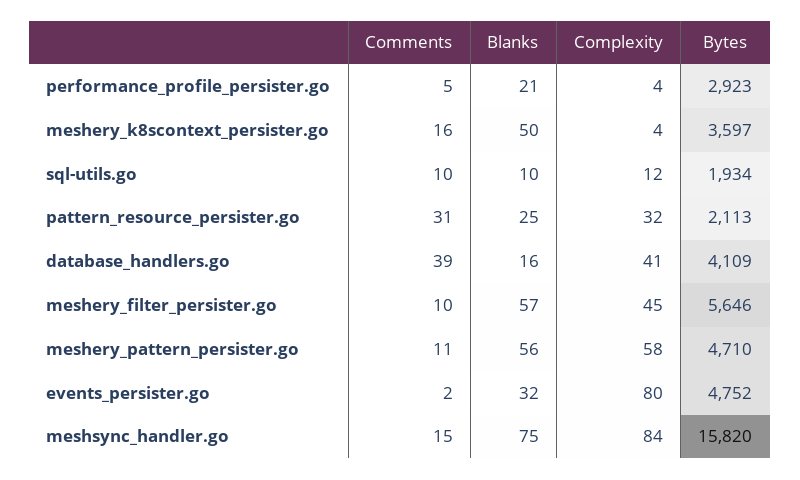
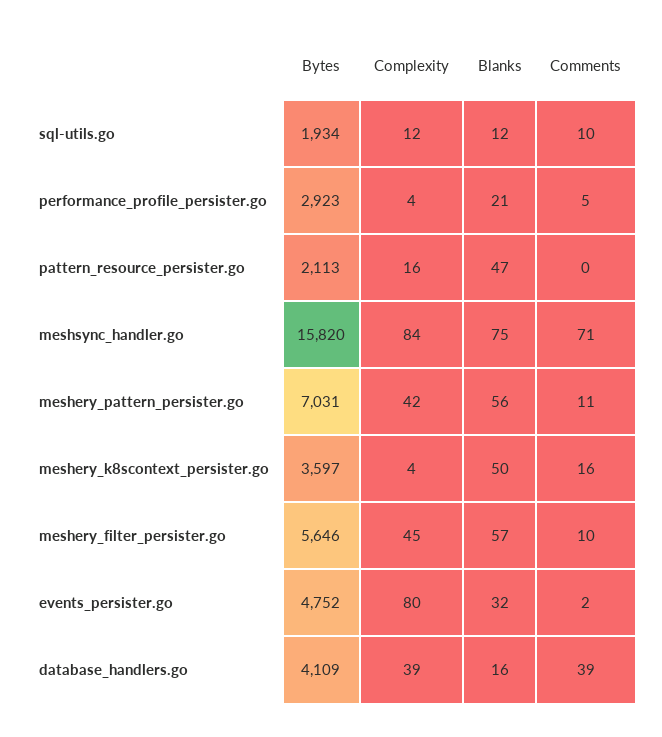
  {
    "Comments": {
      "performance_profile_persister.go": 5,
      "meshery_k8scontext_persister.go": 16,
      "sql-utils.go": 10,
-     "pattern_resource_persister.go": 31,
+     "pattern_resource_persister.go": 0,
      "database_handlers.go": 39,
      "meshery_filter_persister.go": 10,
      "meshery_pattern_persister.go": 11,
      "events_persister.go": 2,
-     "meshsync_handler.go": 15
+     "meshsync_handler.go": 71
    },
    "Blanks": {
      "performance_profile_persister.go": 21,
      "meshery_k8scontext_persister.go": 50,
-     "sql-utils.go": 10,
+     "sql-utils.go": 12,
-     "pattern_resource_persister.go": 25,
+     "pattern_resource_persister.go": 47,
      "database_handlers.go": 16,
      "meshery_filter_persister.go": 57,
      "meshery_pattern_persister.go": 56,
      "events_persister.go": 32,
      "meshsync_handler.go": 75
    },
    "Complexity": {
      "performance_profile_persister.go": 4,
      "meshery_k8scontext_persister.go": 4,
      "sql-utils.go": 12,
-     "pattern_resource_persister.go": 32,
+     "pattern_resource_persister.go": 16,
-     "database_handlers.go": 41,
+     "database_handlers.go": 39,
      "meshery_filter_persister.go": 45,
-     "meshery_pattern_persister.go": 58,
+     "meshery_pattern_persister.go": 42,
      "events_persister.go": 80,
      "meshsync_handler.go": 84
    },
    "Bytes": {
      "performance_profile_persister.go": 2923,
      "meshery_k8scontext_persister.go": 3597,
      "sql-utils.go": 1934,
      "pattern_resource_persister.go": 2113,
      "database_handlers.go": 4109,
      "meshery_filter_persister.go": 5646,
-     "meshery_pattern_persister.go": 4710,
+     "meshery_pattern_persister.go": 7031,
      "events_persister.go": 4752,
      "meshsync_handler.go": 15820
    }
  }

